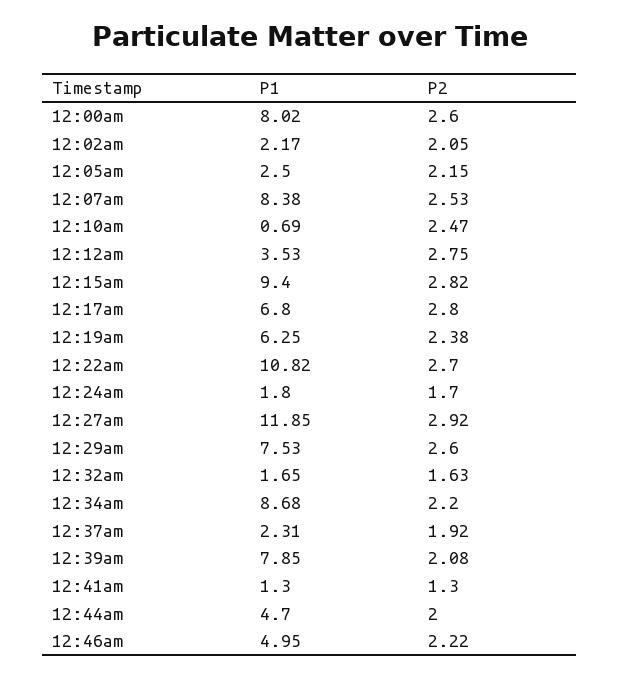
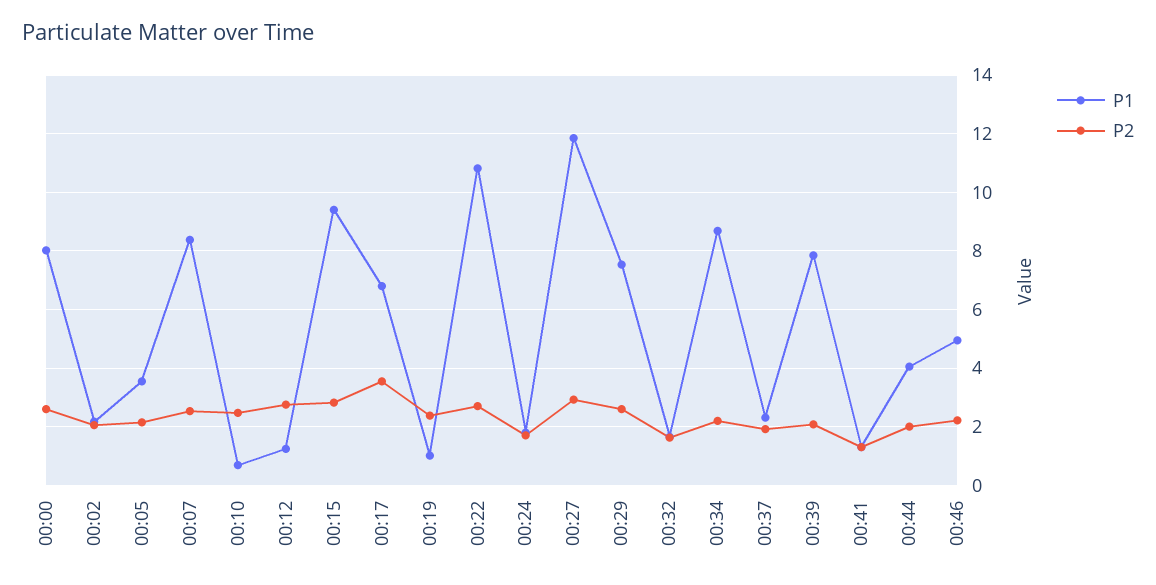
  {
    "P1": {
      "12:00am": 8.02,
      "12:02am": 2.17,
-     "12:05am": 2.5,
+     "12:05am": 3.5,
      "12:07am": 8.38,
      "12:10am": 0.69,
-     "12:12am": 3.53,
+     "12:12am": 1.25,
      "12:15am": 9.4,
      "12:17am": 6.8,
-     "12:19am": 6.25,
+     "12:19am": 1,
      "12:22am": 10.82,
      "12:24am": 1.8,
      "12:27am": 11.85,
      "12:29am": 7.53,
      "12:32am": 1.65,
      "12:34am": 8.68,
      "12:37am": 2.31,
      "12:39am": 7.85,
      "12:41am": 1.3,
-     "12:44am": 4.7,
+     "12:44am": 4,
      "12:46am": 4.95
    },
    "P2": {
      "12:00am": 2.6,
      "12:02am": 2.05,
      "12:05am": 2.15,
      "12:07am": 2.53,
      "12:10am": 2.47,
      "12:12am": 2.75,
      "12:15am": 2.82,
-     "12:17am": 2.8,
+     "12:17am": 3.5,
      "12:19am": 2.38,
      "12:22am": 2.7,
      "12:24am": 1.7,
      "12:27am": 2.92,
      "12:29am": 2.6,
      "12:32am": 1.63,
      "12:34am": 2.2,
      "12:37am": 1.92,
      "12:39am": 2.08,
      "12:41am": 1.3,
      "12:44am": 2,
      "12:46am": 2.22
    }
  }

